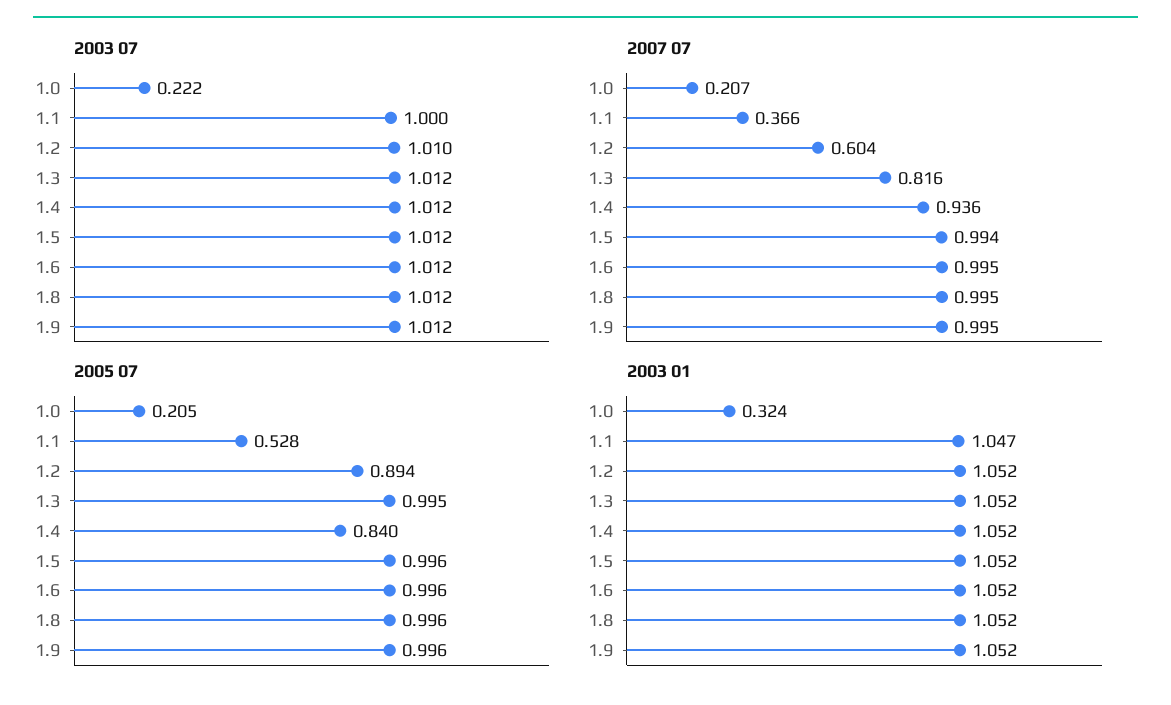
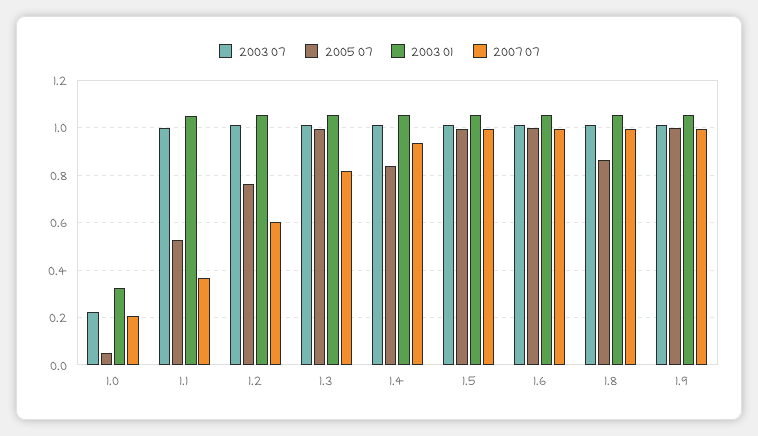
  {
    "2003 07": {
      "1.0": 0.222,
      "1.1": 1,
      "1.2": 1.01,
      "1.3": 1.012,
      "1.4": 1.012,
      "1.5": 1.012,
      "1.6": 1.012,
      "1.8": 1.012,
      "1.9": 1.012
    },
    "2007 07": {
      "1.0": 0.207,
      "1.1": 0.366,
      "1.2": 0.604,
      "1.3": 0.816,
      "1.4": 0.936,
      "1.5": 0.994,
      "1.6": 0.995,
      "1.8": 0.995,
      "1.9": 0.995
    },
    "2005 07": {
-     "1.0": 0.205,
+     "1.0": 0.05,
      "1.1": 0.528,
-     "1.2": 0.894,
+     "1.2": 0.75,
      "1.3": 0.995,
      "1.4": 0.84,
      "1.5": 0.996,
      "1.6": 0.996,
-     "1.8": 0.996,
+     "1.8": 0.85,
      "1.9": 0.996
    },
    "2003 01": {
      "1.0": 0.324,
      "1.1": 1.047,
      "1.2": 1.052,
      "1.3": 1.052,
      "1.4": 1.052,
      "1.5": 1.052,
      "1.6": 1.052,
      "1.8": 1.052,
      "1.9": 1.052
    }
  }

